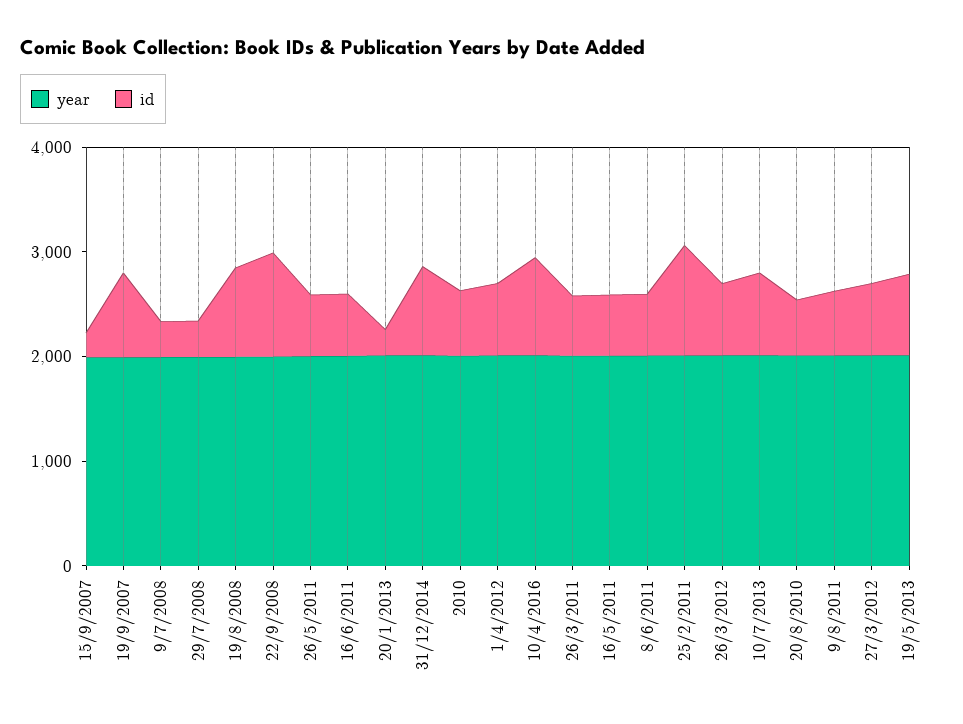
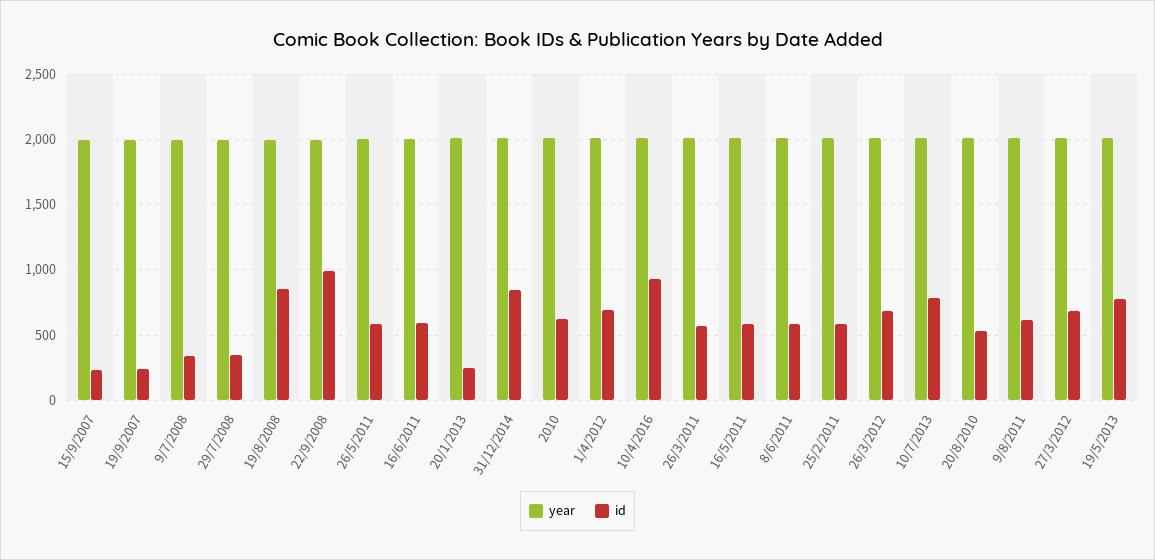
  {
    "year": {
      "15/9/2007": 2000,
      "19/9/2007": 2000,
      "9/7/2008": 2000,
      "29/7/2008": 2000,
      "19/8/2008": 2000,
      "22/9/2008": 2000,
      "26/5/2011": 2000,
      "16/6/2011": 2000,
      "20/1/2013": 2000,
      "31/12/2014": 2000,
      "2010": 2000,
      "1/4/2012": 2000,
      "10/4/2016": 2000,
      "26/3/2011": 2000,
      "16/5/2011": 2000,
      "8/6/2011": 2000,
      "25/2/2011": 2000,
      "26/3/2012": 2000,
      "10/7/2013": 2000,
      "20/8/2010": 2000,
      "9/8/2011": 2000,
      "27/3/2012": 2000,
      "19/5/2013": 2000
    },
    "id": {
      "15/9/2007": 250,
-     "19/9/2007": 800,
+     "19/9/2007": 250,
      "9/7/2008": 350,
      "29/7/2008": 350,
      "19/8/2008": 850,
      "22/9/2008": 1000,
      "26/5/2011": 600,
      "16/6/2011": 600,
      "20/1/2013": 250,
      "31/12/2014": 850,
      "2010": 600,
      "1/4/2012": 700,
      "10/4/2016": 950,
      "26/3/2011": 550,
      "16/5/2011": 600,
      "8/6/2011": 600,
-     "25/2/2011": 1000,
+     "25/2/2011": 600,
      "26/3/2012": 700,
      "10/7/2013": 800,
      "20/8/2010": 550,
      "9/8/2011": 600,
      "27/3/2012": 700,
      "19/5/2013": 800
    }
  }

